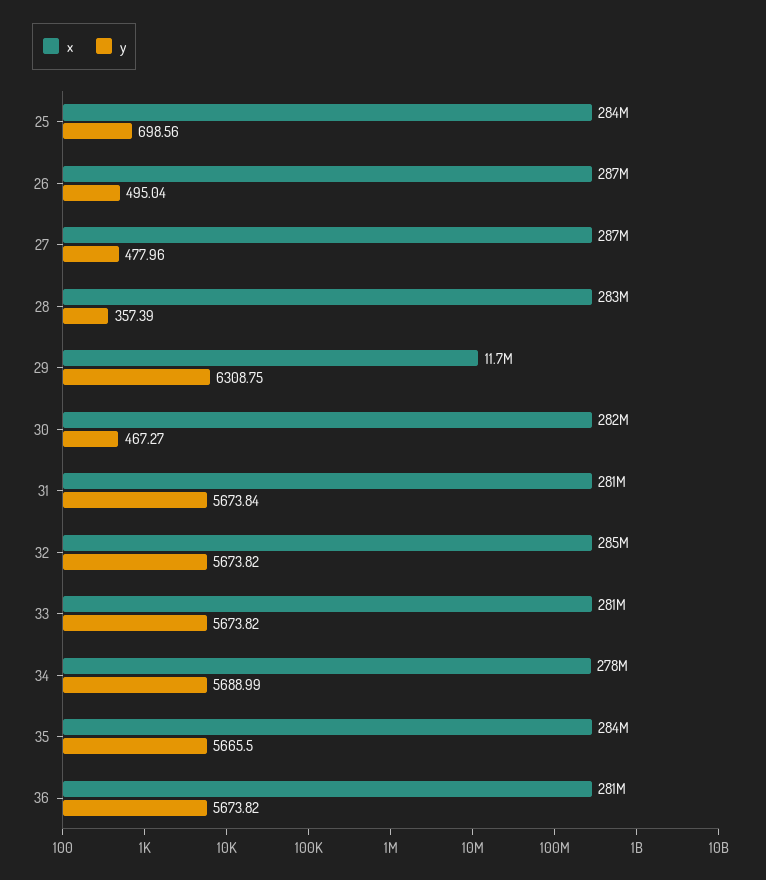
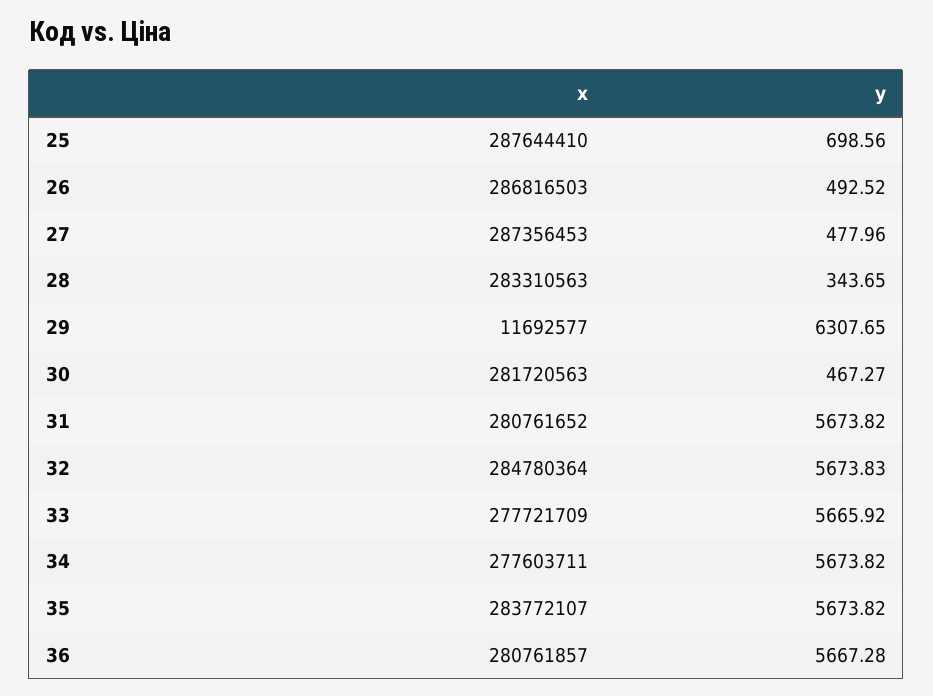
  {
    "x": {
-     "25": 284000000,
+     "25": 287644410,
      "26": 286816503,
      "27": 287356453,
      "28": 283310563,
      "29": 11692577,
      "30": 281720563,
      "31": 280761652,
      "32": 284780364,
-     "33": 281000000,
+     "33": 277721709,
      "34": 277603711,
      "35": 283772107,
      "36": 280761857
    },
    "y": {
      "25": 698.56,
-     "26": 495.04,
+     "26": 492.52,
      "27": 477.96,
-     "28": 357.39,
+     "28": 343.65,
-     "29": 6308.75,
+     "29": 6307.65,
      "30": 467.27,
-     "31": 5673.84,
+     "31": 5673.82,
-     "32": 5673.82,
+     "32": 5673.83,
-     "33": 5673.82,
+     "33": 5665.92,
-     "34": 5688.99,
+     "34": 5673.82,
-     "35": 5665.5,
+     "35": 5673.82,
-     "36": 5673.82
+     "36": 5667.28
    }
  }

